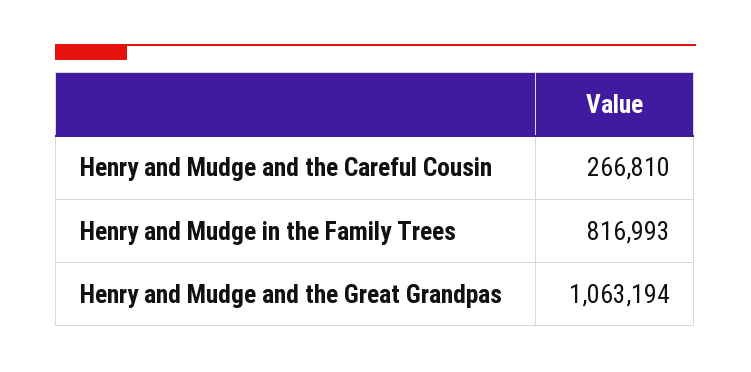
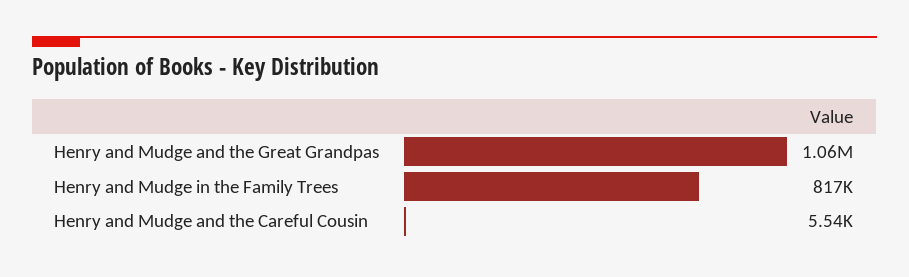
  {
-   "Henry and Mudge and the Careful Cousin": 266810,
+   "Henry and Mudge and the Careful Cousin": 5540,
    "Henry and Mudge in the Family Trees": 816993,
    "Henry and Mudge and the Great Grandpas": 1063194
  }

